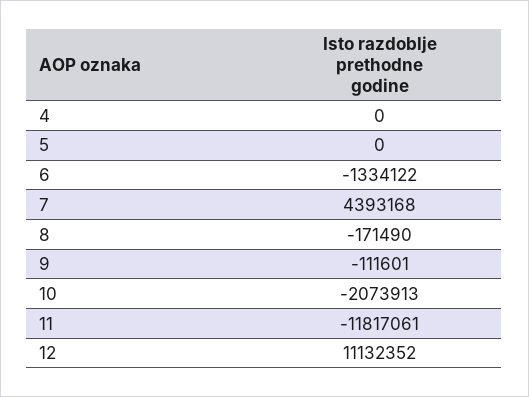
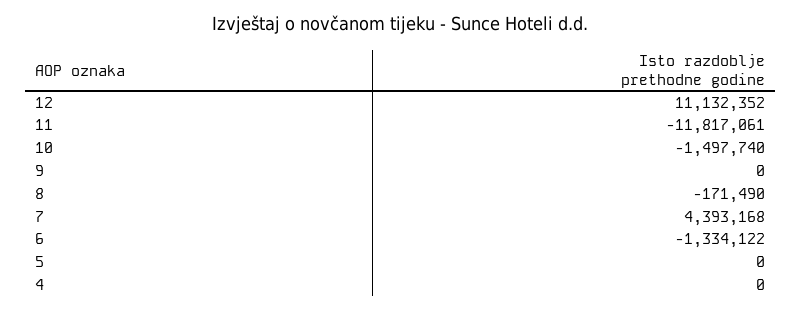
  {
    "4": 0,
    "5": 0,
    "6": -1334122,
    "7": 4393168,
    "8": -171490,
-   "9": -111601,
+   "9": 0,
-   "10": -2073913,
+   "10": -1497740,
    "11": -11817061,
    "12": 11132352
  }

